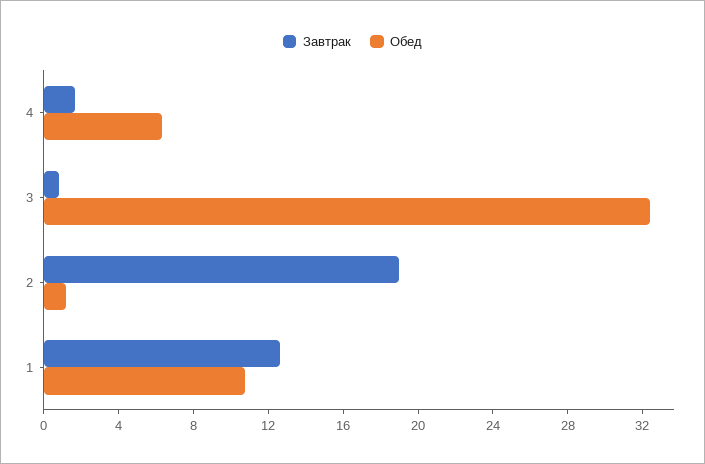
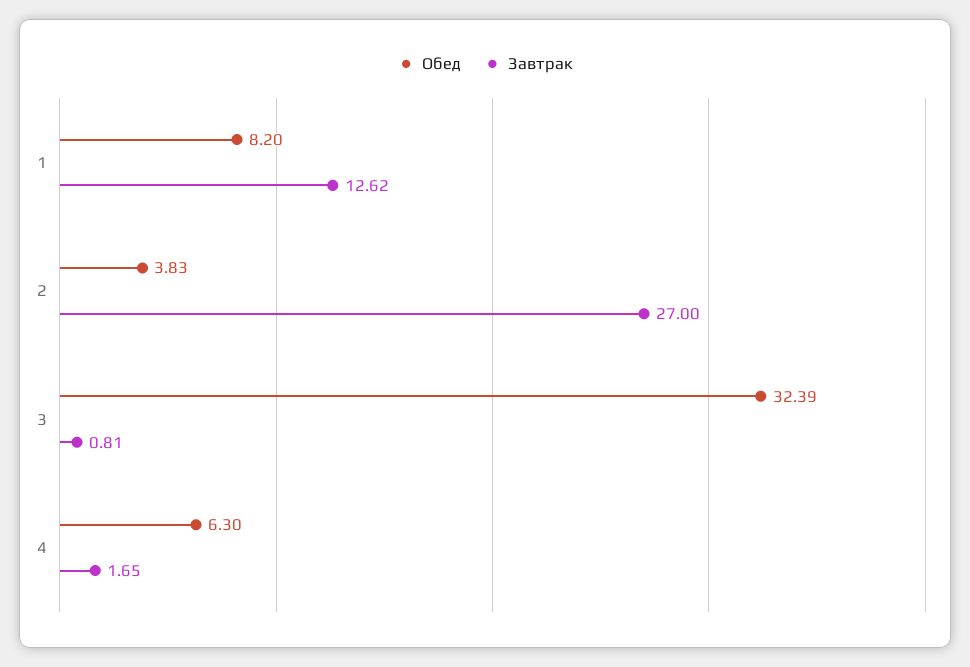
  {
    "Завтрак": {
      "4": 1.65,
      "3": 0.81,
-     "2": 19,
+     "2": 27,
      "1": 12.62
    },
    "Обед": {
      "4": 6.3,
      "3": 32.39,
-     "2": 1,
+     "2": 3.83,
-     "1": 11
+     "1": 8.2
    }
  }

